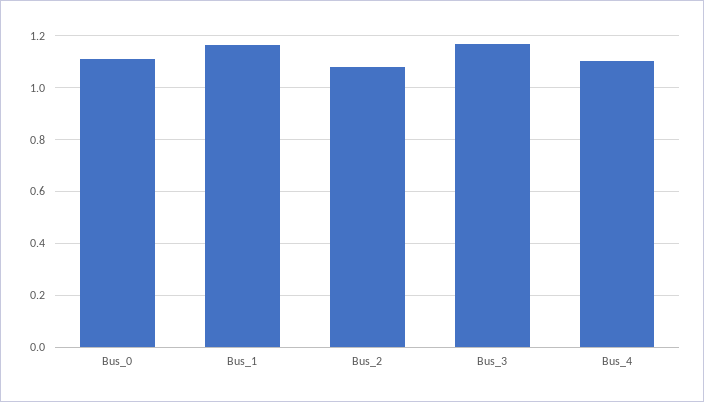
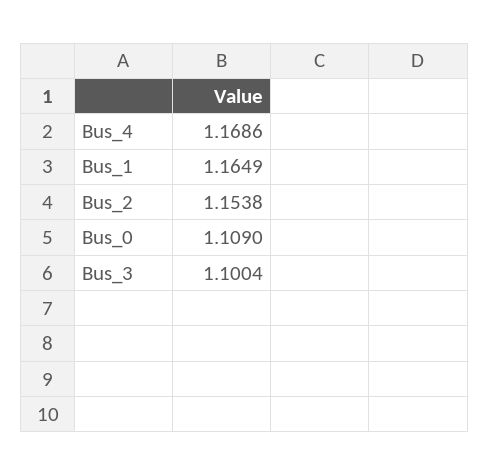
  {
    "Bus_0": 1.109,
    "Bus_1": 1.1649,
-   "Bus_2": 1.075,
+   "Bus_2": 1.1538,
-   "Bus_3": 1.175,
+   "Bus_3": 1.1004,
-   "Bus_4": 1.1
+   "Bus_4": 1.1686
  }

